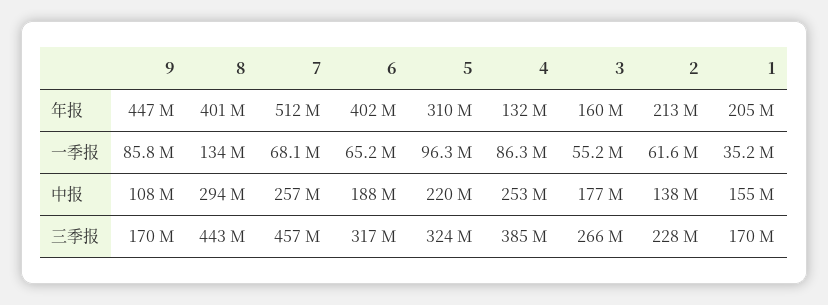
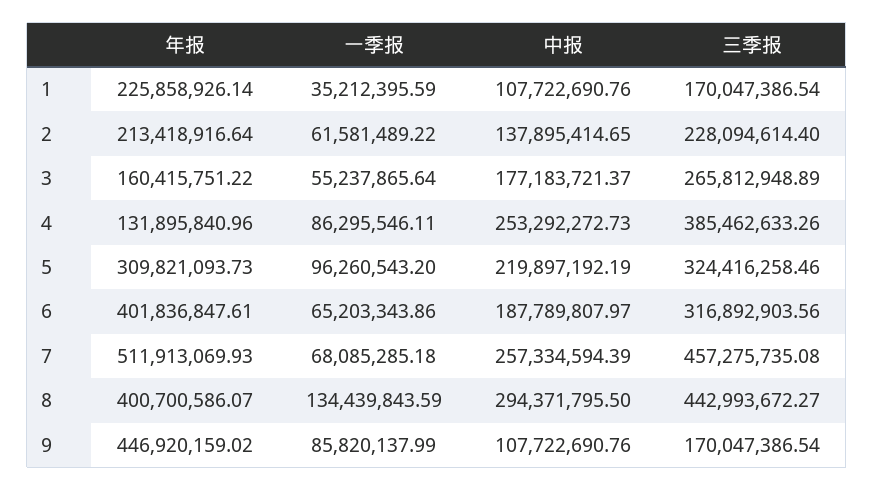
  {
    "9": {
      "年报": 446920159.02,
      "一季报": 85820137.99,
      "中报": 107722690.76,
      "三季报": 170047386.54
    },
    "8": {
      "年报": 400700586.07,
      "一季报": 134439843.59,
      "中报": 294371795.5,
      "三季报": 442993672.27
    },
    "7": {
      "年报": 511913069.93,
      "一季报": 68085285.18,
      "中报": 257334594.39,
      "三季报": 457275735.08
    },
    "6": {
      "年报": 401836847.61,
      "一季报": 65203343.86,
      "中报": 187789807.97,
      "三季报": 316892903.56
    },
    "5": {
      "年报": 309821093.73,
      "一季报": 96260543.2,
      "中报": 219897192.19,
      "三季报": 324416258.46
    },
    "4": {
      "年报": 131895840.96,
      "一季报": 86295546.11,
      "中报": 253292272.73,
      "三季报": 385462633.26
    },
    "3": {
      "年报": 160415751.22,
      "一季报": 55237865.64,
      "中报": 177183721.37,
      "三季报": 265812948.89
    },
    "2": {
      "年报": 213418916.64,
      "一季报": 61581489.22,
      "中报": 137895414.65,
      "三季报": 228094614.4
    },
    "1": {
-     "年报": 205000000,
+     "年报": 225858926.14,
      "一季报": 35212395.59,
-     "中报": 155000000,
+     "中报": 107722690.76,
      "三季报": 170047386.54
    }
  }

